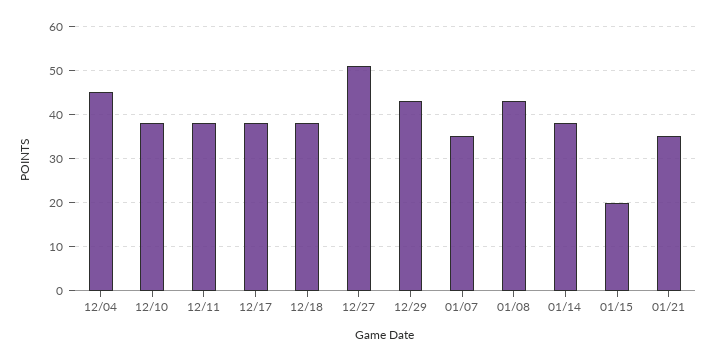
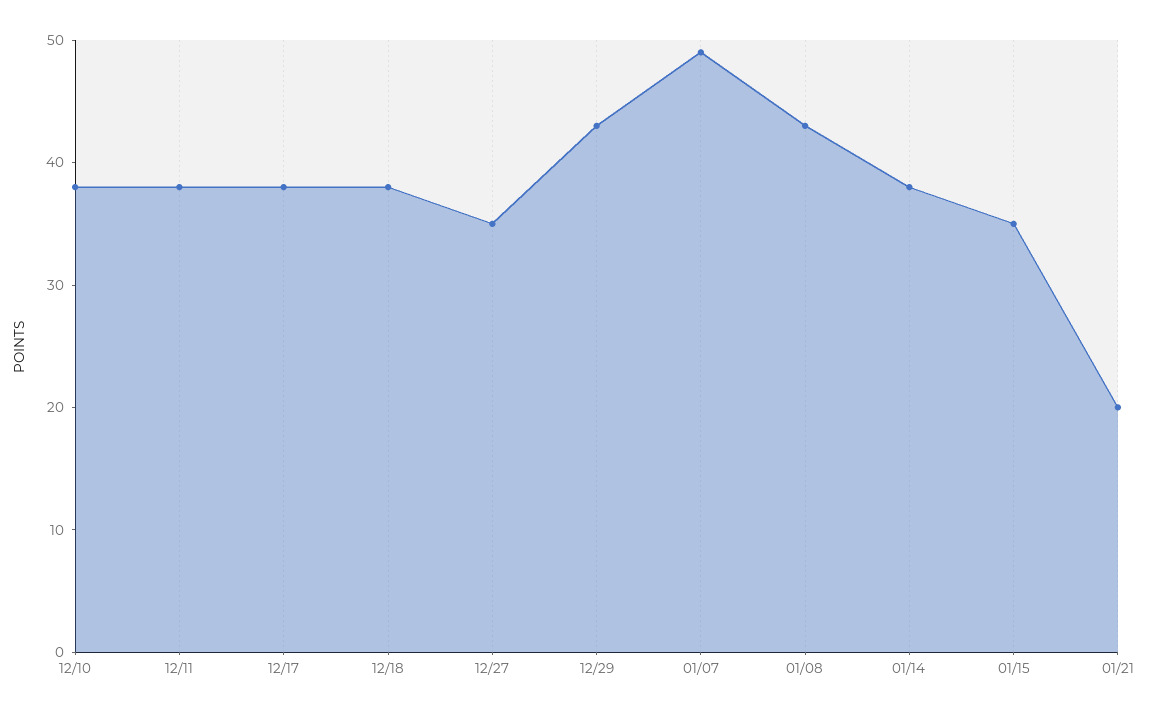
  {
-   "12/04": 45,
    "12/10": 38,
    "12/11": 38,
    "12/17": 38,
    "12/18": 38,
-   "12/27": 50,
+   "12/27": 35,
    "12/29": 43,
-   "01/07": 35,
+   "01/07": 49,
    "01/08": 43,
    "01/14": 38,
-   "01/15": 20,
+   "01/15": 35,
-   "01/21": 35
+   "01/21": 20
  }

